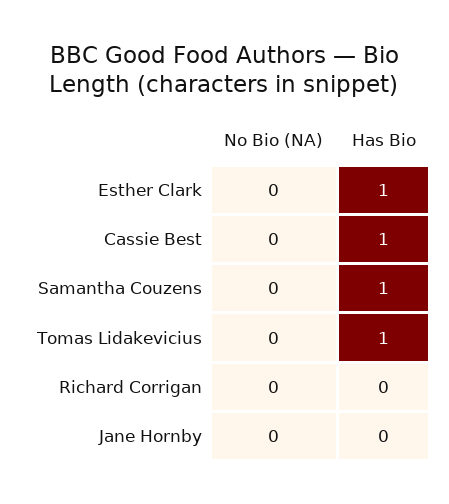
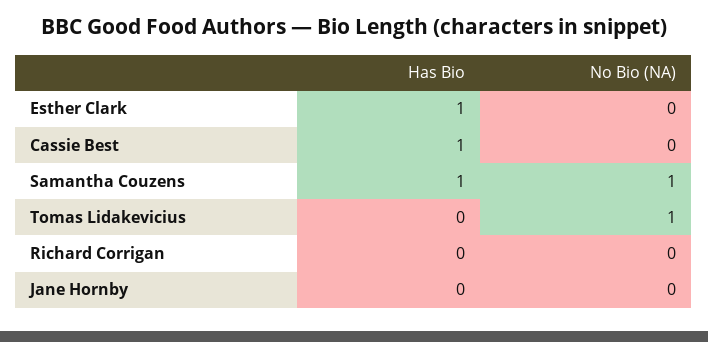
  {
    "No Bio (NA)": {
      "Esther Clark": 0,
      "Cassie Best": 0,
-     "Samantha Couzens": 0,
+     "Samantha Couzens": 1,
-     "Tomas Lidakevicius": 0,
+     "Tomas Lidakevicius": 1,
      "Richard Corrigan": 0,
      "Jane Hornby": 0
    },
    "Has Bio": {
      "Esther Clark": 1,
      "Cassie Best": 1,
      "Samantha Couzens": 1,
-     "Tomas Lidakevicius": 1,
+     "Tomas Lidakevicius": 0,
      "Richard Corrigan": 0,
      "Jane Hornby": 0
    }
  }

